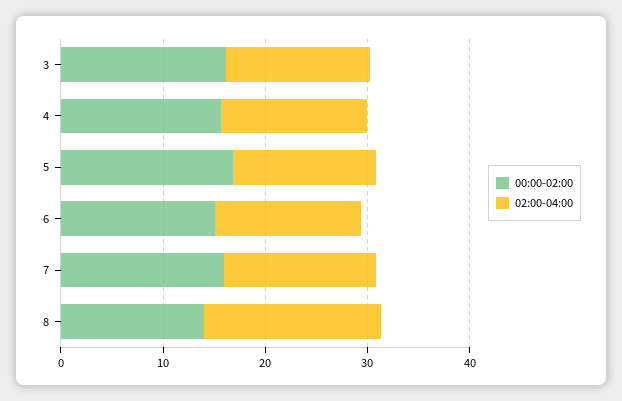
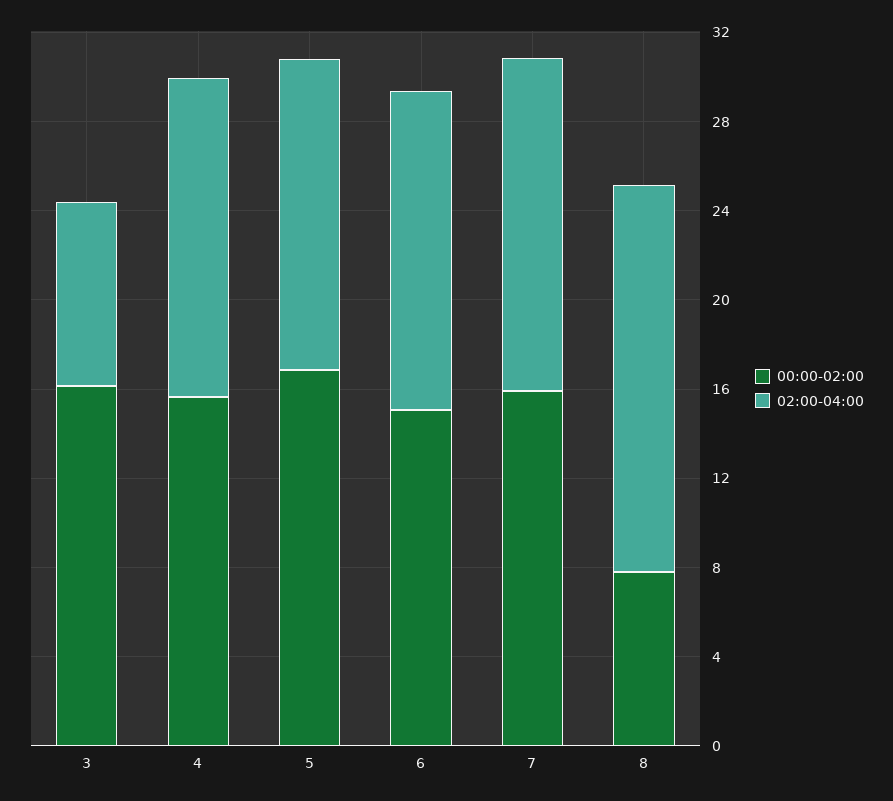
  {
    "00:00-02:00": {
      "3": 16,
      "4": 16,
      "5": 17,
      "6": 15,
      "7": 16,
-     "8": 14
+     "8": 8
    },
    "02:00-04:00": {
-     "3": 14,
+     "3": 8,
      "4": 14,
      "5": 14,
      "6": 14,
      "7": 15,
      "8": 17
    }
  }

